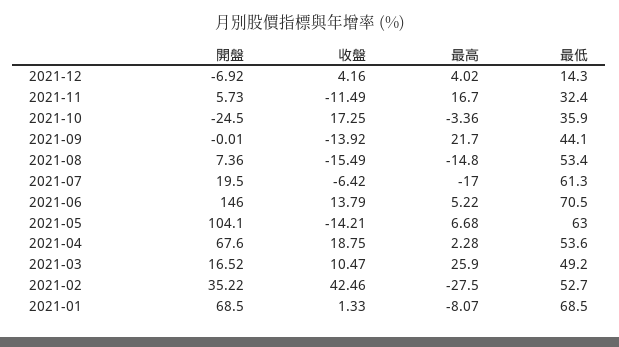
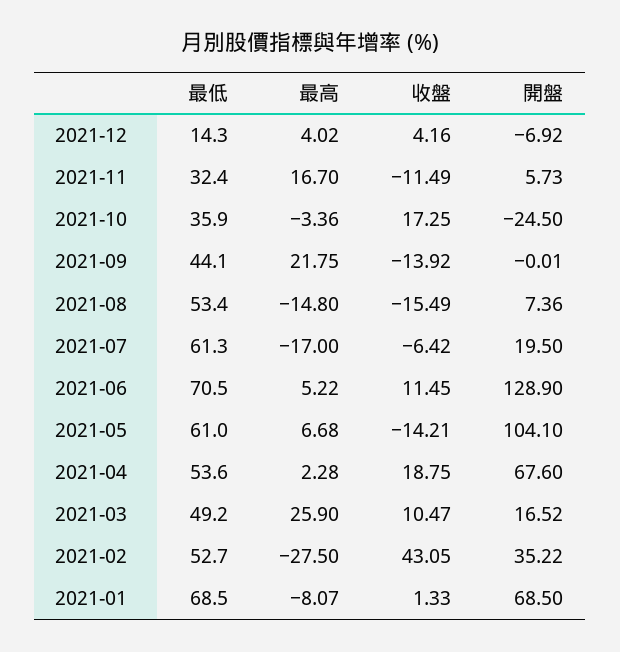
  {
    "開盤": {
      "2021-12": -6.92,
      "2021-11": 5.73,
      "2021-10": -24.5,
      "2021-09": -0.01,
      "2021-08": 7.36,
      "2021-07": 19.5,
-     "2021-06": 146,
+     "2021-06": 128.9,
      "2021-05": 104.1,
      "2021-04": 67.6,
      "2021-03": 16.52,
      "2021-02": 35.22,
      "2021-01": 68.5
    },
    "收盤": {
      "2021-12": 4.16,
      "2021-11": -11.49,
      "2021-10": 17.25,
      "2021-09": -13.92,
      "2021-08": -15.49,
      "2021-07": -6.42,
-     "2021-06": 13.79,
+     "2021-06": 11.45,
      "2021-05": -14.21,
      "2021-04": 18.75,
      "2021-03": 10.47,
-     "2021-02": 42.46,
+     "2021-02": 43.05,
      "2021-01": 1.33
    },
    "最高": {
      "2021-12": 4.02,
      "2021-11": 16.7,
      "2021-10": -3.36,
-     "2021-09": 21.7,
+     "2021-09": 21.75,
      "2021-08": -14.8,
      "2021-07": -17,
      "2021-06": 5.22,
      "2021-05": 6.68,
      "2021-04": 2.28,
      "2021-03": 25.9,
      "2021-02": -27.5,
      "2021-01": -8.07
    },
    "最低": {
      "2021-12": 14.3,
      "2021-11": 32.4,
      "2021-10": 35.9,
      "2021-09": 44.1,
      "2021-08": 53.4,
      "2021-07": 61.3,
      "2021-06": 70.5,
-     "2021-05": 63,
+     "2021-05": 61,
      "2021-04": 53.6,
      "2021-03": 49.2,
      "2021-02": 52.7,
      "2021-01": 68.5
    }
  }

